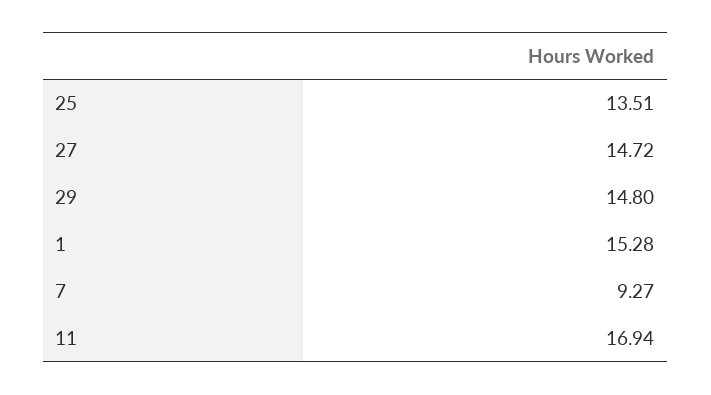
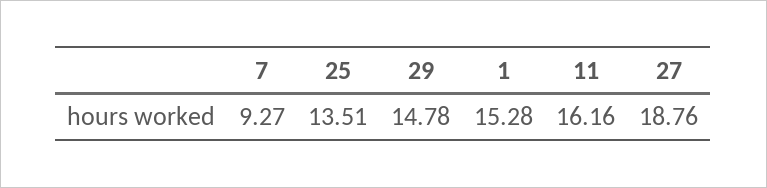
  {
    "25": 13.51,
-   "27": 14.72,
+   "27": 18.76,
-   "29": 14.8,
+   "29": 14.78,
    "1": 15.28,
    "7": 9.27,
-   "11": 16.94
+   "11": 16.16
  }

